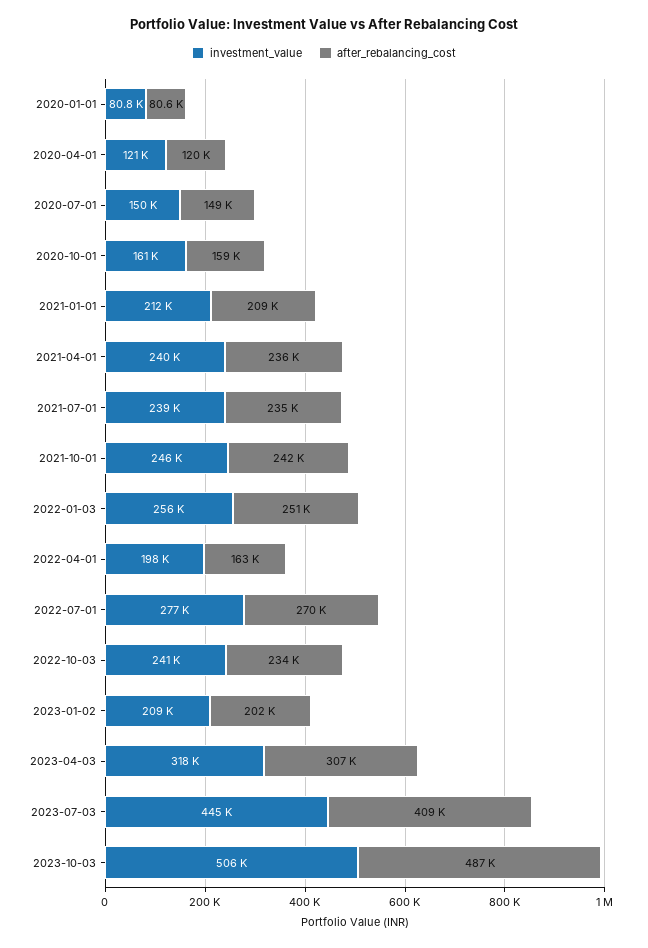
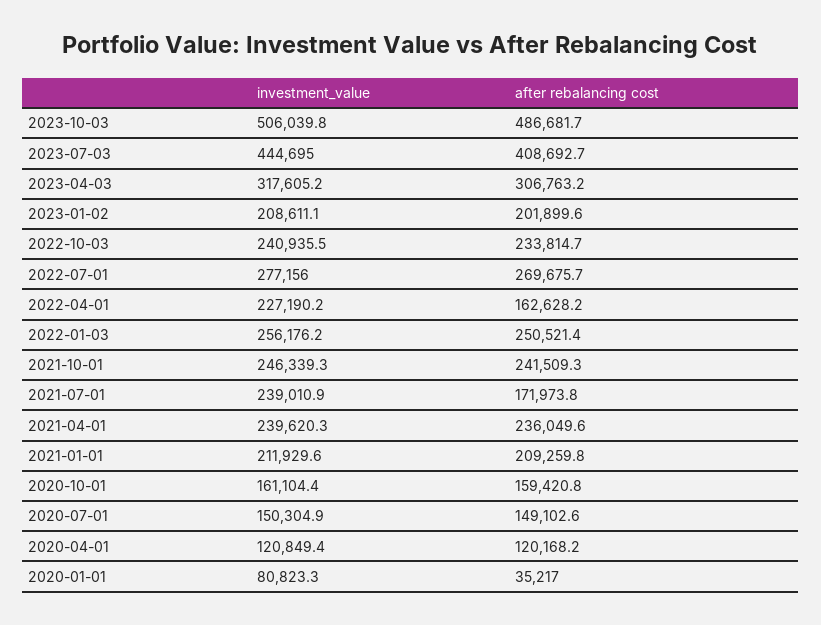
  {
    "investment_value": {
      "2020-01-01": 80823.3,
      "2020-04-01": 120849.4,
      "2020-07-01": 150304.9,
      "2020-10-01": 161104.4,
      "2021-01-01": 211929.6,
      "2021-04-01": 239620.3,
      "2021-07-01": 239010.9,
      "2021-10-01": 246339.3,
      "2022-01-03": 256176.2,
-     "2022-04-01": 198000,
+     "2022-04-01": 227190.2,
      "2022-07-01": 277156,
      "2022-10-03": 240935.5,
      "2023-01-02": 208611.1,
      "2023-04-03": 317605.2,
      "2023-07-03": 444695,
      "2023-10-03": 506039.8
    },
    "after_rebalancing_cost": {
-     "2020-01-01": 80600,
+     "2020-01-01": 35217,
      "2020-04-01": 120168.2,
      "2020-07-01": 149102.6,
      "2020-10-01": 159420.8,
      "2021-01-01": 209259.8,
      "2021-04-01": 236049.6,
-     "2021-07-01": 235000,
+     "2021-07-01": 171973.8,
      "2021-10-01": 241509.3,
      "2022-01-03": 250521.4,
      "2022-04-01": 162628.2,
      "2022-07-01": 269675.7,
      "2022-10-03": 233814.7,
      "2023-01-02": 201899.6,
      "2023-04-03": 306763.2,
      "2023-07-03": 408692.7,
      "2023-10-03": 486681.7
    }
  }

